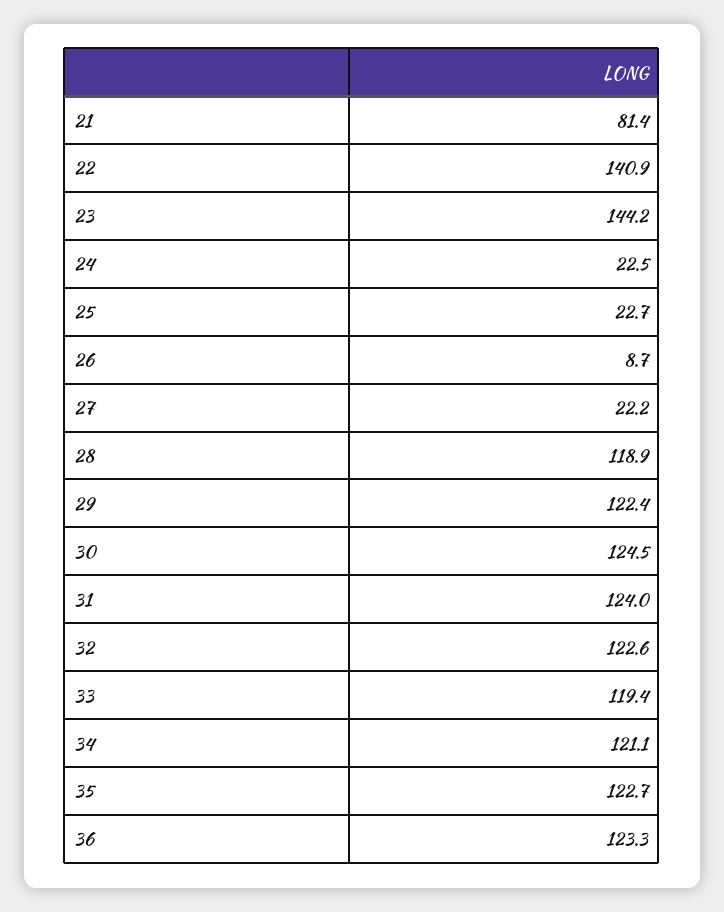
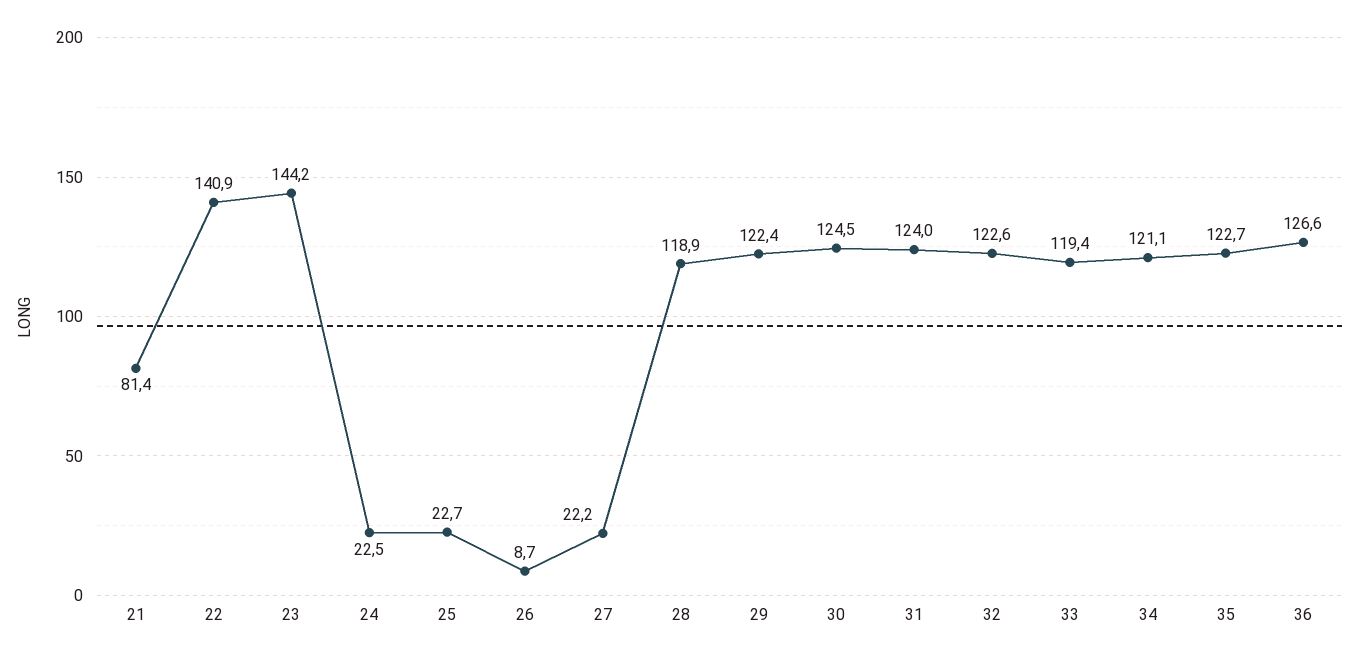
  {
    "21": 81.4,
    "22": 140.9,
    "23": 144.2,
    "24": 22.5,
    "25": 22.7,
    "26": 8.7,
    "27": 22.2,
    "28": 118.9,
    "29": 122.4,
    "30": 124.5,
    "31": 124,
    "32": 122.6,
    "33": 119.4,
    "34": 121.1,
    "35": 122.7,
-   "36": 123.3
+   "36": 126.6
  }

